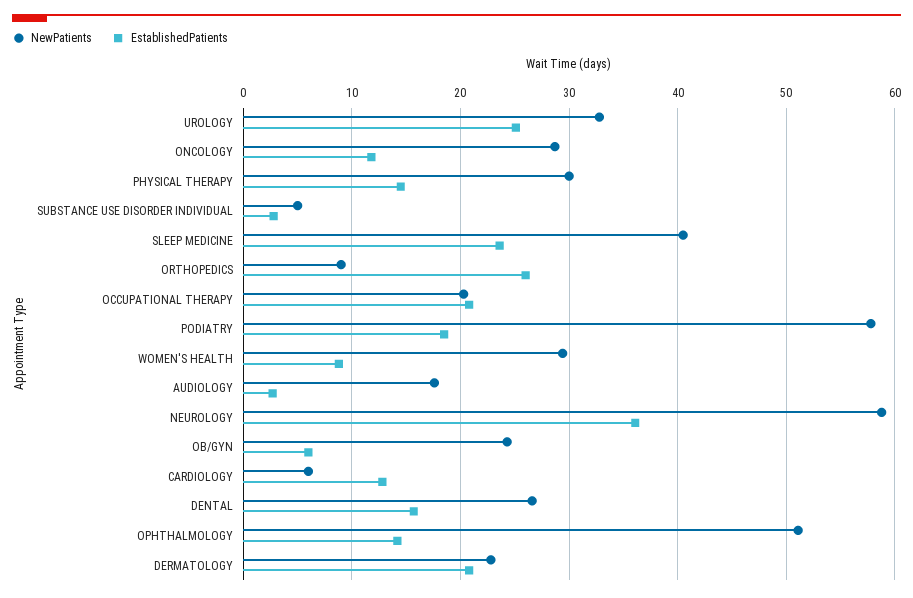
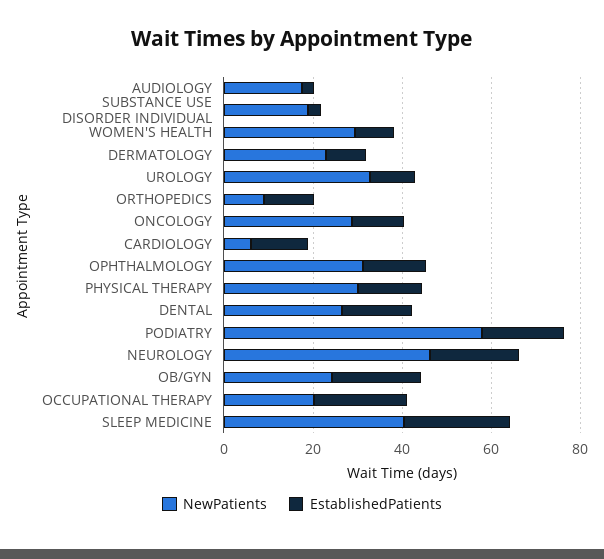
  {
    "NewPatients": {
      "UROLOGY": 33,
      "ONCOLOGY": 29,
      "PHYSICAL THERAPY": 30,
-     "SUBSTANCE USE DISORDER INDIVIDUAL": 5,
+     "SUBSTANCE USE DISORDER INDIVIDUAL": 20,
      "SLEEP MEDICINE": 41,
      "ORTHOPEDICS": 9,
      "OCCUPATIONAL THERAPY": 20,
      "PODIATRY": 58,
      "WOMEN'S HEALTH": 29,
      "AUDIOLOGY": 18,
-     "NEUROLOGY": 59,
+     "NEUROLOGY": 45,
      "OB/GYN": 24,
      "CARDIOLOGY": 6,
      "DENTAL": 27,
-     "OPHTHALMOLOGY": 51,
+     "OPHTHALMOLOGY": 30,
      "DERMATOLOGY": 23
    },
    "EstablishedPatients": {
-     "UROLOGY": 25,
+     "UROLOGY": 10,
      "ONCOLOGY": 12,
      "PHYSICAL THERAPY": 15,
      "SUBSTANCE USE DISORDER INDIVIDUAL": 3,
      "SLEEP MEDICINE": 24,
-     "ORTHOPEDICS": 26,
+     "ORTHOPEDICS": 10,
      "OCCUPATIONAL THERAPY": 21,
      "PODIATRY": 19,
      "WOMEN'S HEALTH": 9,
      "AUDIOLOGY": 3,
-     "NEUROLOGY": 36,
+     "NEUROLOGY": 20,
-     "OB/GYN": 6,
+     "OB/GYN": 20,
      "CARDIOLOGY": 13,
      "DENTAL": 16,
      "OPHTHALMOLOGY": 14,
-     "DERMATOLOGY": 21
+     "DERMATOLOGY": 10
    }
  }

